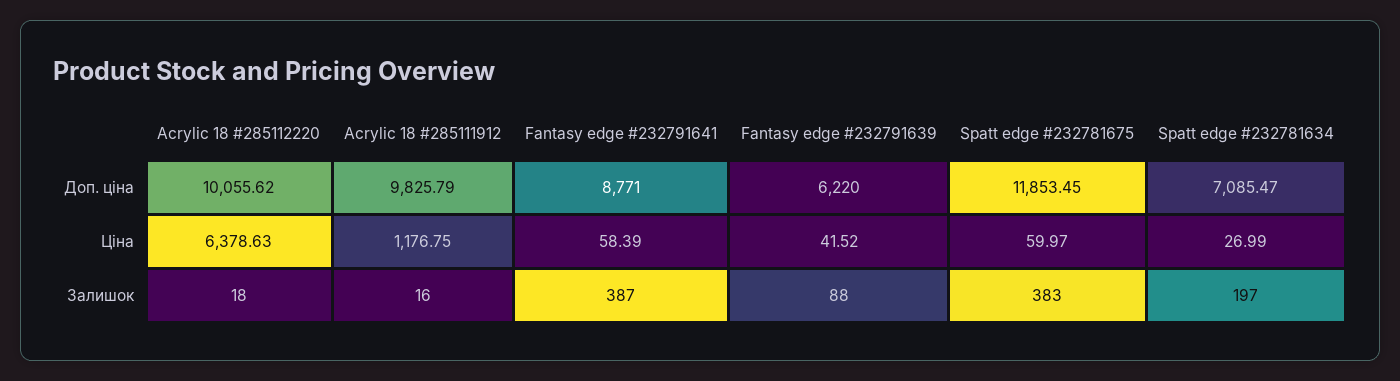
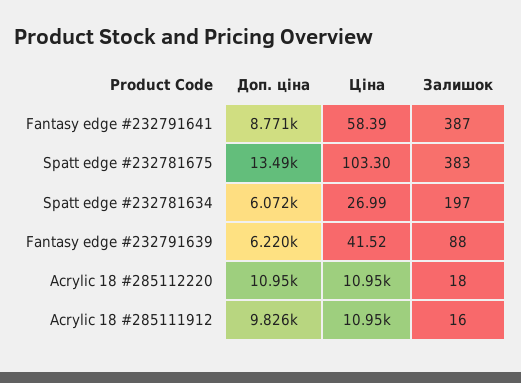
  {
    "Acrylic 18 #285112220": {
-     "Доп. ціна": 10055.62,
+     "Доп. ціна": 10950,
-     "Ціна": 6378.63,
+     "Ціна": 10950,
      "Залишок": 18
    },
    "Acrylic 18 #285111912": {
      "Доп. ціна": 9825.79,
-     "Ціна": 1176.75,
+     "Ціна": 10950,
      "Залишок": 16
    },
    "Fantasy edge #232791641": {
      "Доп. ціна": 8771,
      "Ціна": 58.39,
      "Залишок": 387
    },
    "Fantasy edge #232791639": {
      "Доп. ціна": 6220,
      "Ціна": 41.52,
      "Залишок": 88
    },
    "Spatt edge #232781675": {
-     "Доп. ціна": 11853.45,
+     "Доп. ціна": 13490,
-     "Ціна": 59.97,
+     "Ціна": 103.3,
      "Залишок": 383
    },
    "Spatt edge #232781634": {
-     "Доп. ціна": 7085.47,
+     "Доп. ціна": 6072,
      "Ціна": 26.99,
      "Залишок": 197
    }
  }

